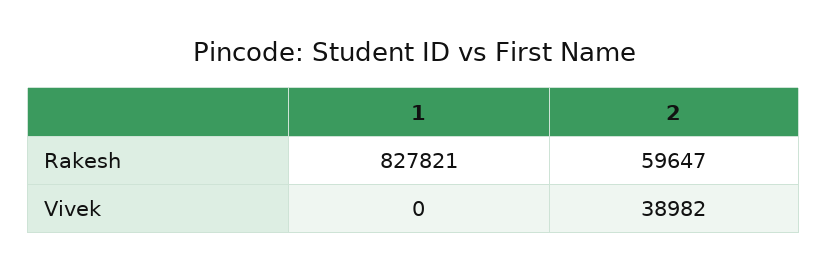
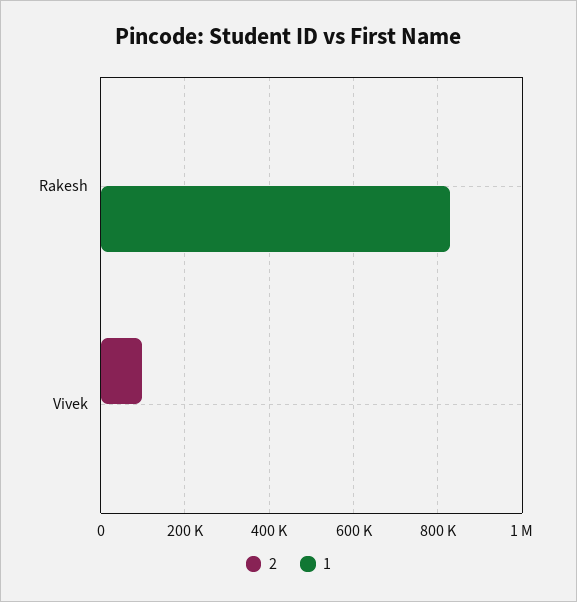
  {
    "1": {
      "Rakesh": 827821,
      "Vivek": 0
    },
    "2": {
-     "Rakesh": 59647,
+     "Rakesh": 0,
-     "Vivek": 38982
+     "Vivek": 100000
    }
  }

